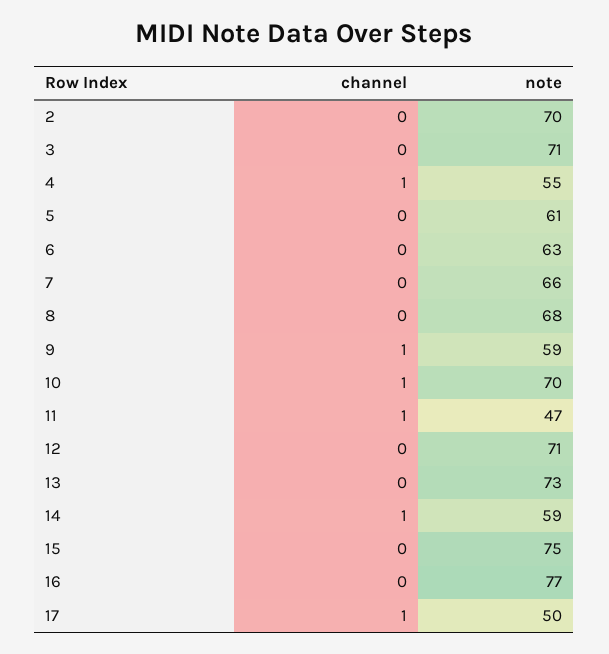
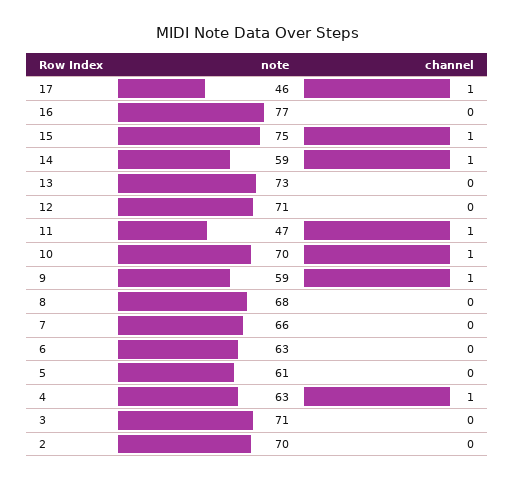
  {
    "channel": {
      "2": 0,
      "3": 0,
      "4": 1,
      "5": 0,
      "6": 0,
      "7": 0,
      "8": 0,
      "9": 1,
      "10": 1,
      "11": 1,
      "12": 0,
      "13": 0,
      "14": 1,
-     "15": 0,
+     "15": 1,
      "16": 0,
      "17": 1
    },
    "note": {
      "2": 70,
      "3": 71,
-     "4": 55,
+     "4": 63,
      "5": 61,
      "6": 63,
      "7": 66,
      "8": 68,
      "9": 59,
      "10": 70,
      "11": 47,
      "12": 71,
      "13": 73,
      "14": 59,
      "15": 75,
      "16": 77,
-     "17": 50
+     "17": 46
    }
  }

